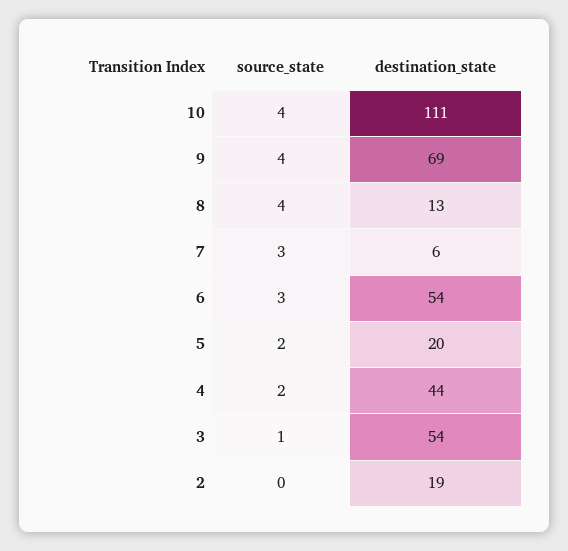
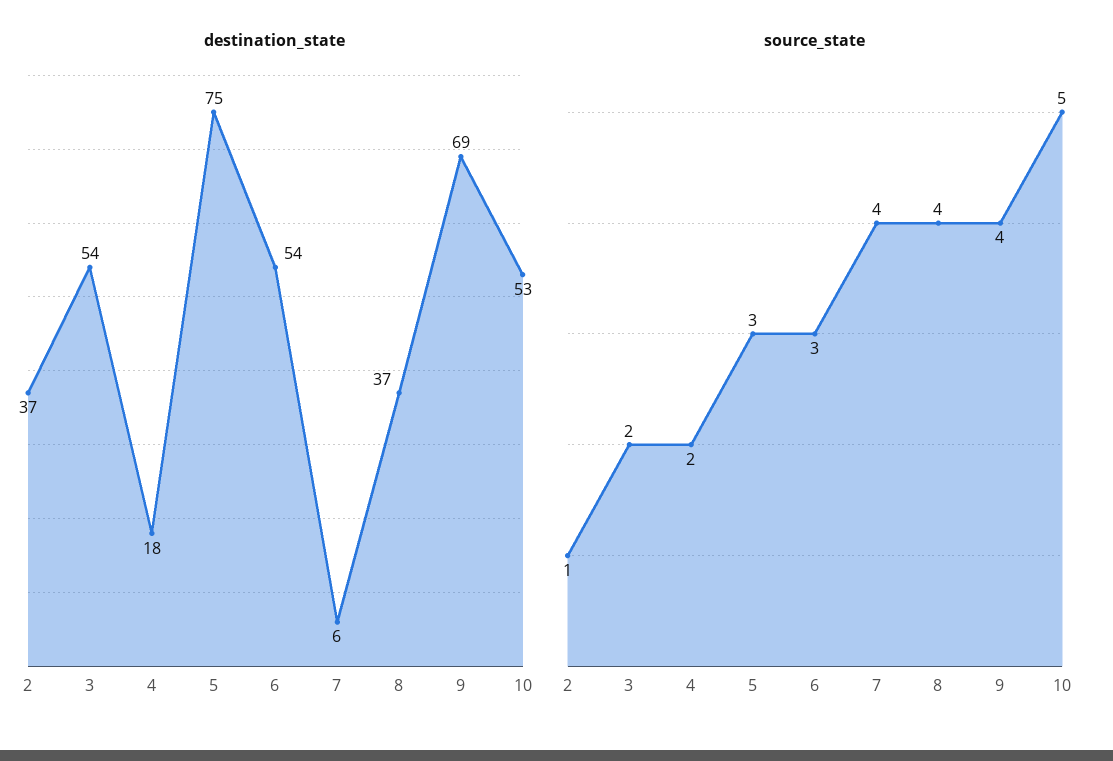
  {
    "source_state": {
-     "10": 4,
+     "10": 5,
      "9": 4,
      "8": 4,
-     "7": 3,
+     "7": 4,
      "6": 3,
-     "5": 2,
+     "5": 3,
      "4": 2,
-     "3": 1,
+     "3": 2,
-     "2": 0
+     "2": 1
    },
    "destination_state": {
-     "10": 111,
+     "10": 53,
      "9": 69,
-     "8": 13,
+     "8": 37,
      "7": 6,
      "6": 54,
-     "5": 20,
+     "5": 75,
-     "4": 44,
+     "4": 18,
      "3": 54,
-     "2": 19
+     "2": 37
    }
  }

